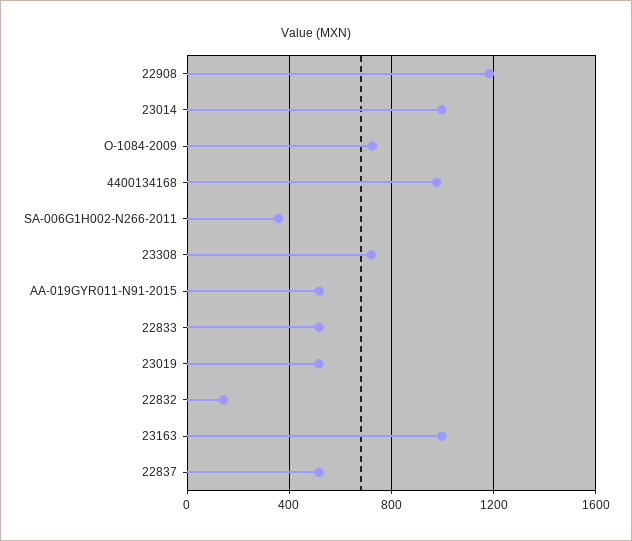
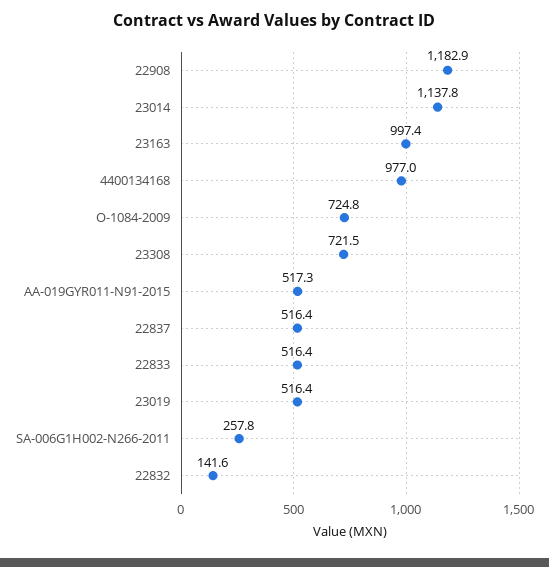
  {
    "22908": 1182.9,
-   "23014": 1000,
+   "23014": 1137.8,
    "O-1084-2009": 724.8,
    "4400134168": 977,
-   "SA-006G1H002-N266-2011": 350,
+   "SA-006G1H002-N266-2011": 257.8,
    "23308": 721.5,
    "AA-019GYR011-N91-2015": 517.3,
    "22833": 516.4,
    "23019": 516.4,
    "22832": 141.6,
    "23163": 997.4,
    "22837": 516.4
  }

